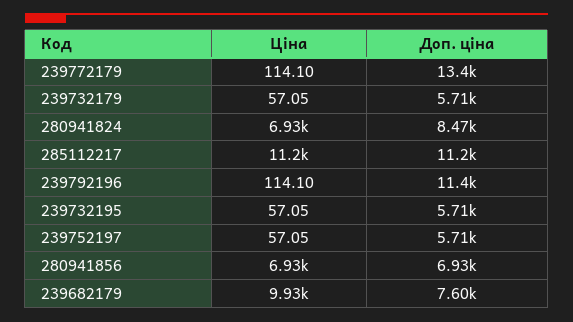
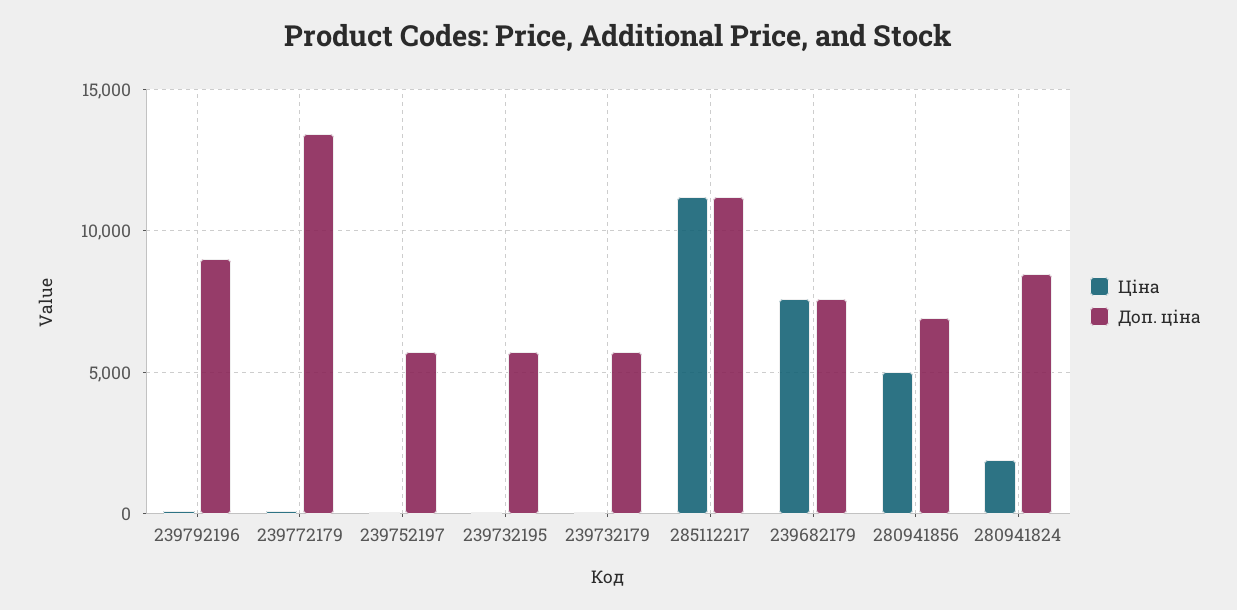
  {
    "Ціна": {
      "239772179": 114.1,
      "239732179": 57.05,
-     "280941824": 6930,
+     "280941824": 2000,
      "285112217": 11200,
      "239792196": 114.1,
      "239732195": 57.05,
      "239752197": 57.05,
-     "280941856": 6930,
+     "280941856": 5000,
-     "239682179": 9930
+     "239682179": 7500
    },
    "Доп. ціна": {
      "239772179": 13400,
      "239732179": 5710,
      "280941824": 8470,
      "285112217": 11200,
-     "239792196": 11400,
+     "239792196": 9000,
      "239732195": 5710,
      "239752197": 5710,
      "280941856": 6930,
      "239682179": 7600
    }
  }

